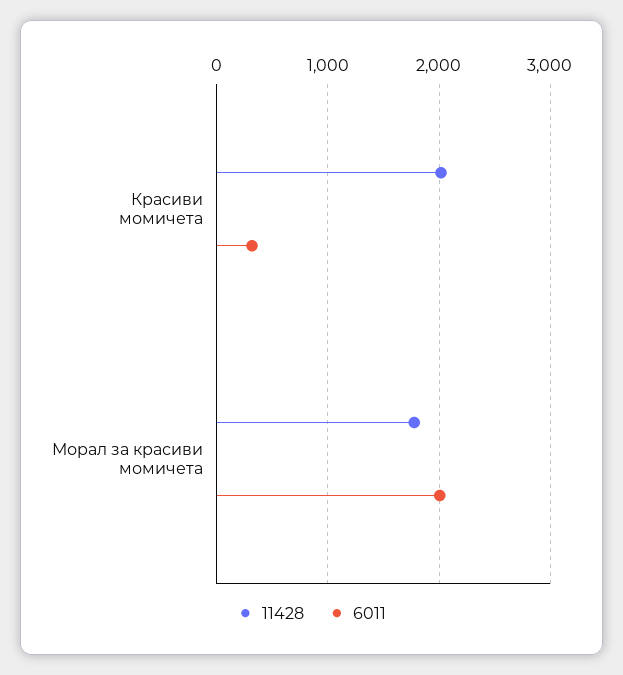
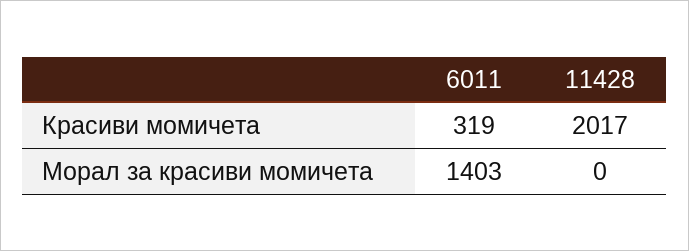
  {
    "11428": {
      "Красиви момичета": 2017,
-     "Морал за красиви момичета": 1800
+     "Морал за красиви момичета": 0
    },
    "6011": {
      "Красиви момичета": 319,
-     "Морал за красиви момичета": 2000
+     "Морал за красиви момичета": 1403
    }
  }

